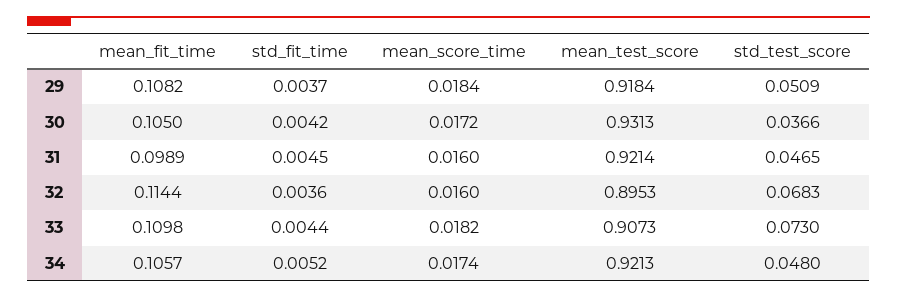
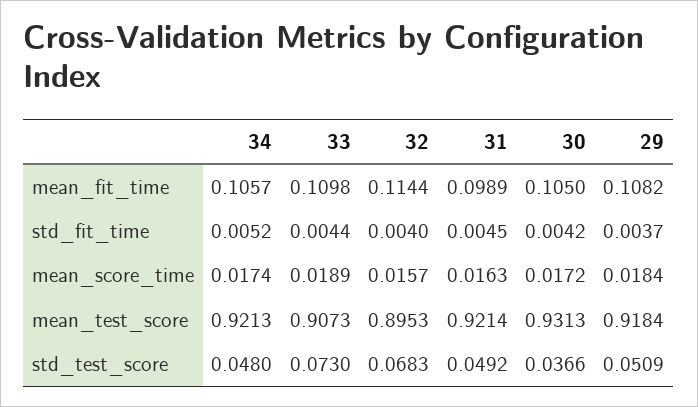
  {
    "mean_fit_time": {
      "29": 0.1082,
      "30": 0.105,
      "31": 0.0989,
      "32": 0.1144,
      "33": 0.1098,
      "34": 0.1057
    },
    "std_fit_time": {
      "29": 0.0037,
      "30": 0.0042,
      "31": 0.0045,
-     "32": 0.0036,
+     "32": 0.004,
      "33": 0.0044,
      "34": 0.0052
    },
    "mean_score_time": {
      "29": 0.0184,
      "30": 0.0172,
-     "31": 0.016,
+     "31": 0.0163,
-     "32": 0.016,
+     "32": 0.0157,
-     "33": 0.0182,
+     "33": 0.0189,
      "34": 0.0174
    },
    "mean_test_score": {
      "29": 0.9184,
      "30": 0.9313,
      "31": 0.9214,
      "32": 0.8953,
      "33": 0.9073,
      "34": 0.9213
    },
    "std_test_score": {
      "29": 0.0509,
      "30": 0.0366,
-     "31": 0.0465,
+     "31": 0.0492,
      "32": 0.0683,
      "33": 0.073,
      "34": 0.048
    }
  }

